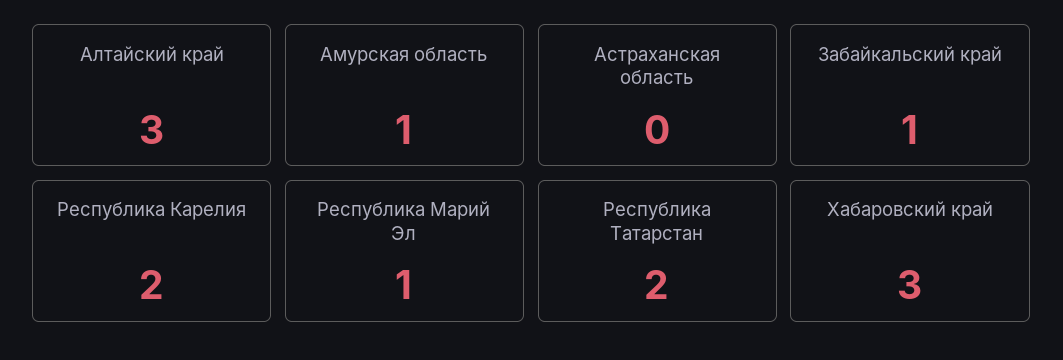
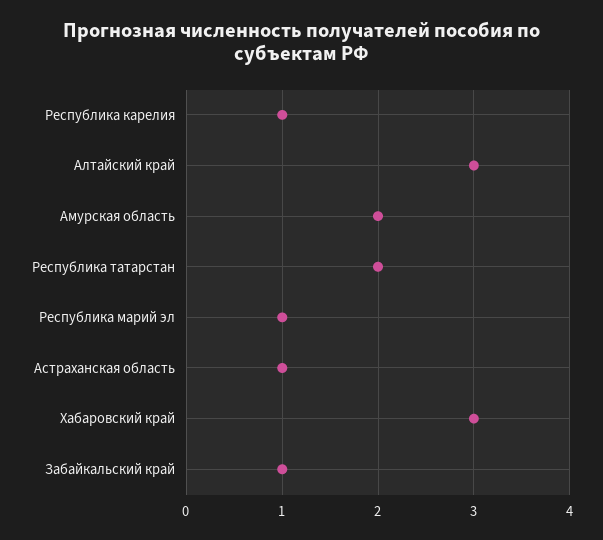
  {
    "Алтайский край": 3,
-   "Амурская область": 1,
+   "Амурская область": 2,
-   "Астраханская область": 0,
+   "Астраханская область": 1,
    "Забайкальский край": 1,
-   "Республика Карелия": 2,
+   "Республика Карелия": 1,
    "Республика Марий Эл": 1,
    "Республика Татарстан": 2,
    "Хабаровский край": 3
  }

